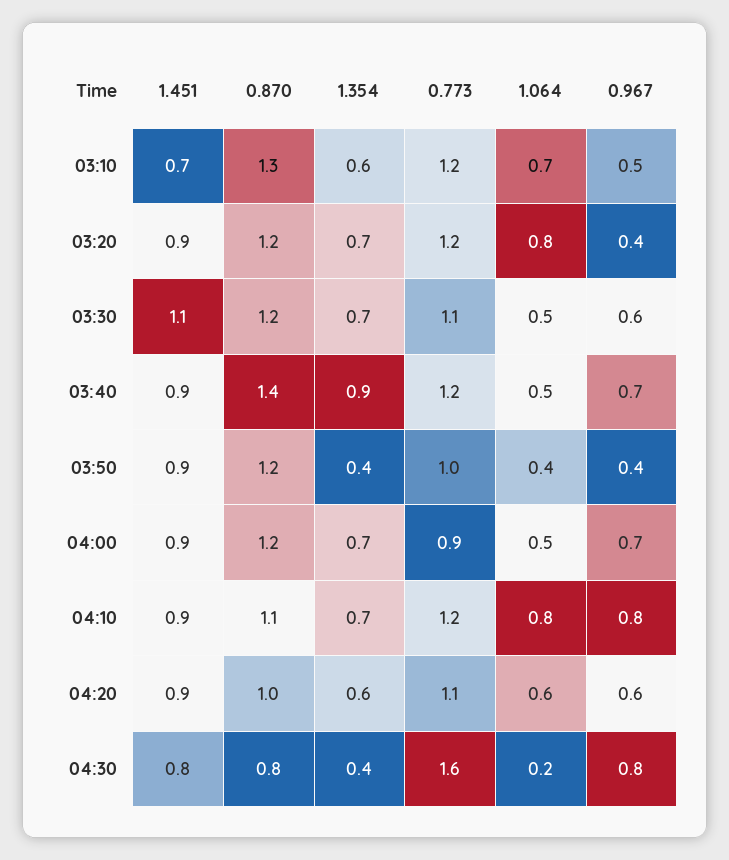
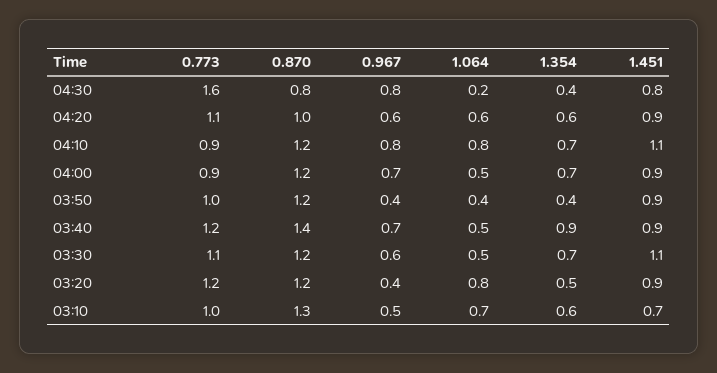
  {
    "1.451": {
      "03:10": 0.7,
      "03:20": 0.9,
      "03:30": 1.1,
      "03:40": 0.9,
      "03:50": 0.9,
      "04:00": 0.9,
-     "04:10": 0.9,
+     "04:10": 1.1,
      "04:20": 0.9,
      "04:30": 0.8
    },
    "0.870": {
      "03:10": 1.3,
      "03:20": 1.2,
      "03:30": 1.2,
      "03:40": 1.4,
      "03:50": 1.2,
      "04:00": 1.2,
-     "04:10": 1.1,
+     "04:10": 1.2,
      "04:20": 1,
      "04:30": 0.8
    },
    "1.354": {
      "03:10": 0.6,
-     "03:20": 0.7,
+     "03:20": 0.5,
      "03:30": 0.7,
      "03:40": 0.9,
      "03:50": 0.4,
      "04:00": 0.7,
      "04:10": 0.7,
      "04:20": 0.6,
      "04:30": 0.4
    },
    "0.773": {
-     "03:10": 1.2,
+     "03:10": 1,
      "03:20": 1.2,
      "03:30": 1.1,
      "03:40": 1.2,
      "03:50": 1,
      "04:00": 0.9,
-     "04:10": 1.2,
+     "04:10": 0.9,
      "04:20": 1.1,
      "04:30": 1.6
    },
    "1.064": {
      "03:10": 0.7,
      "03:20": 0.8,
      "03:30": 0.5,
      "03:40": 0.5,
      "03:50": 0.4,
      "04:00": 0.5,
      "04:10": 0.8,
      "04:20": 0.6,
      "04:30": 0.2
    },
    "0.967": {
      "03:10": 0.5,
      "03:20": 0.4,
      "03:30": 0.6,
      "03:40": 0.7,
      "03:50": 0.4,
      "04:00": 0.7,
      "04:10": 0.8,
      "04:20": 0.6,
      "04:30": 0.8
    }
  }

